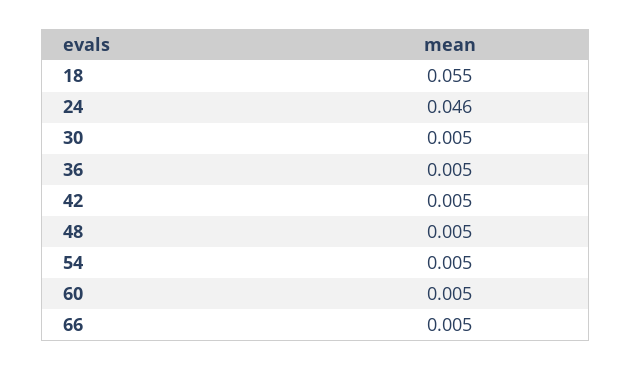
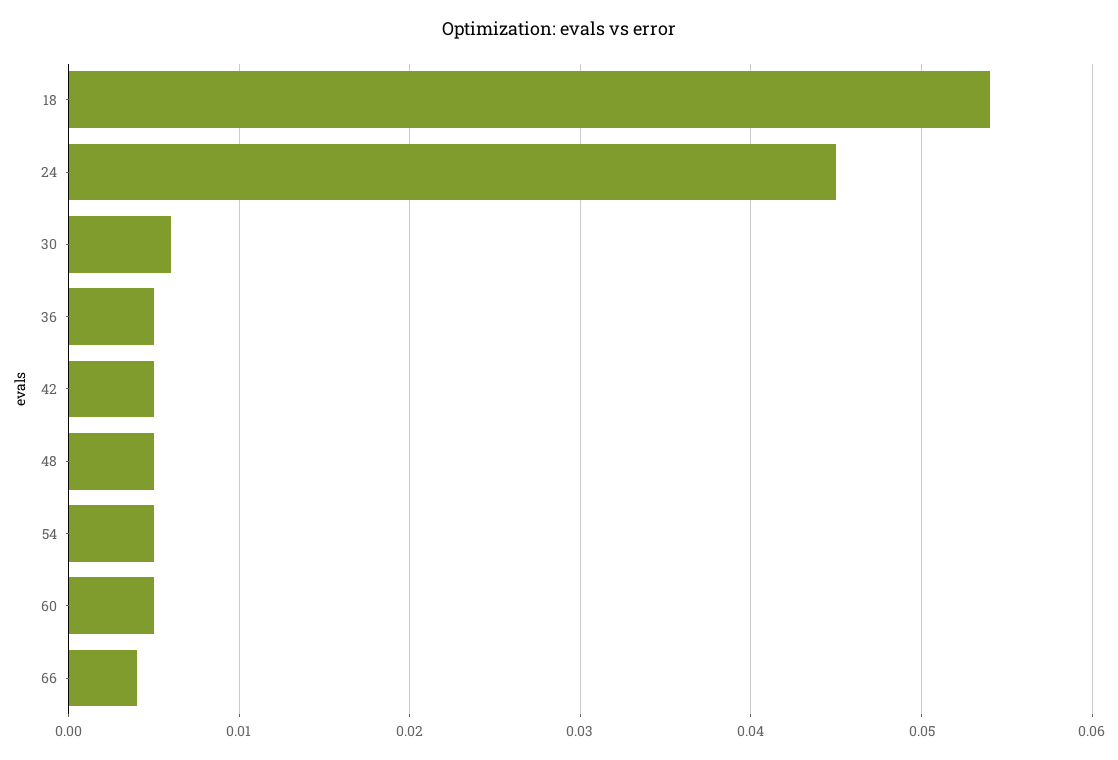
  {
-   "18": 0.055,
+   "18": 0.054,
-   "24": 0.046,
+   "24": 0.045,
-   "30": 0.005,
+   "30": 0.006,
    "36": 0.005,
    "42": 0.005,
    "48": 0.005,
    "54": 0.005,
    "60": 0.005,
-   "66": 0.005
+   "66": 0.004
  }

